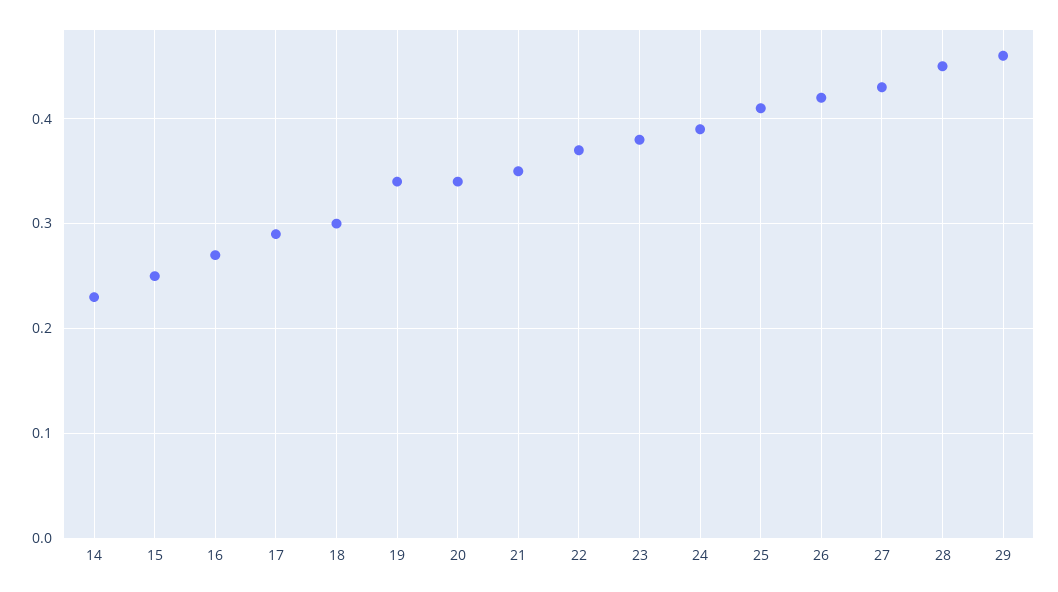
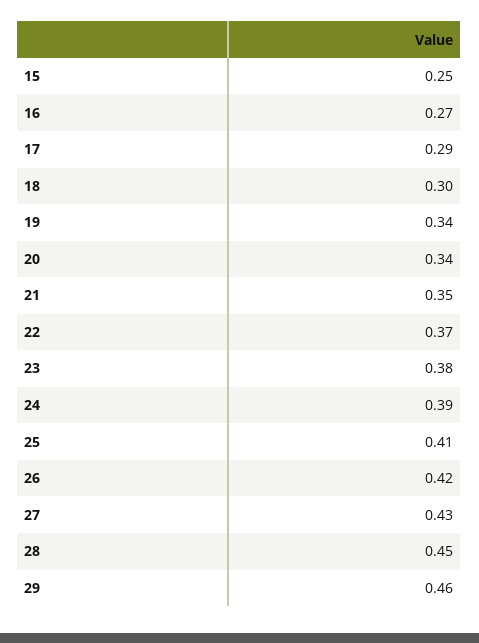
  {
-   "14": 0.23,
    "15": 0.25,
    "16": 0.27,
    "17": 0.29,
    "18": 0.3,
    "19": 0.34,
    "20": 0.34,
    "21": 0.35,
    "22": 0.37,
    "23": 0.38,
    "24": 0.39,
    "25": 0.41,
    "26": 0.42,
    "27": 0.43,
    "28": 0.45,
    "29": 0.46
  }

